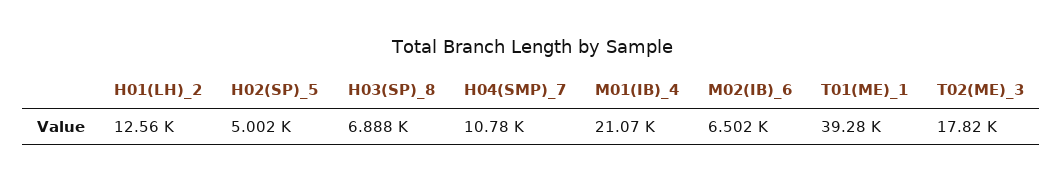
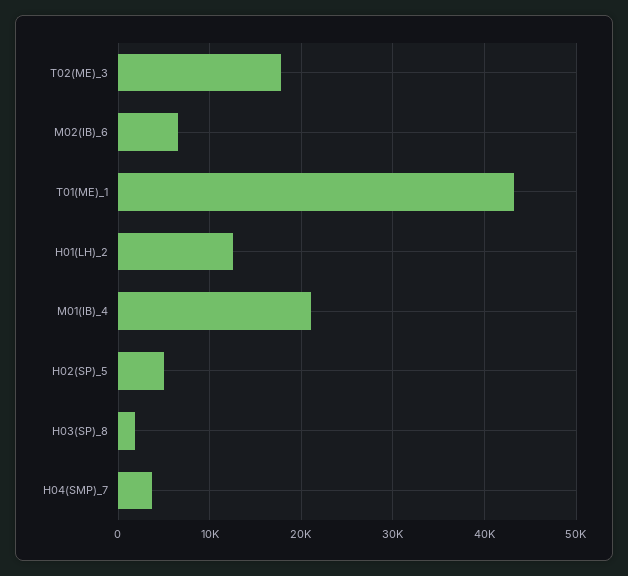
  {
    "H01(LH)_2": 12560,
    "H02(SP)_5": 5002,
-   "H03(SP)_8": 6888,
+   "H03(SP)_8": 2000,
-   "H04(SMP)_7": 10780,
+   "H04(SMP)_7": 4000,
    "M01(IB)_4": 21070,
    "M02(IB)_6": 6502,
-   "T01(ME)_1": 39280,
+   "T01(ME)_1": 43000,
    "T02(ME)_3": 17820
  }

